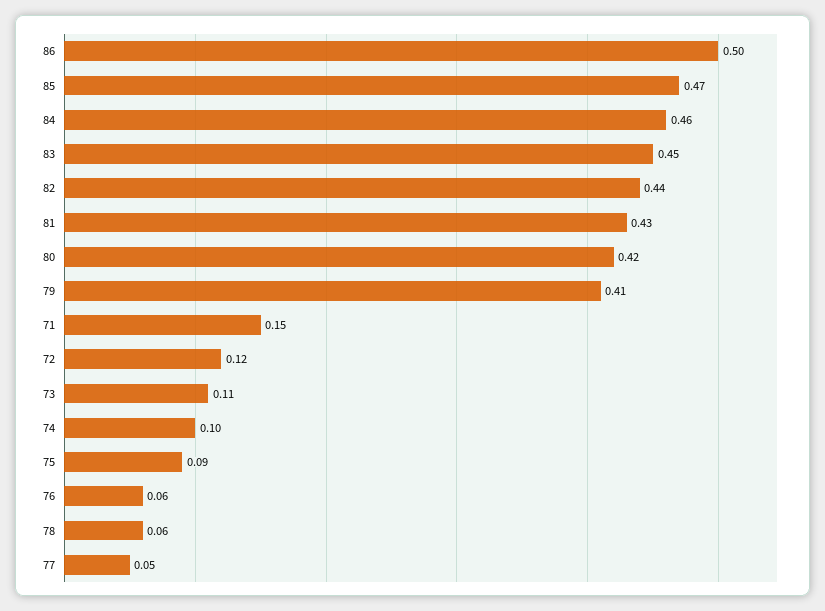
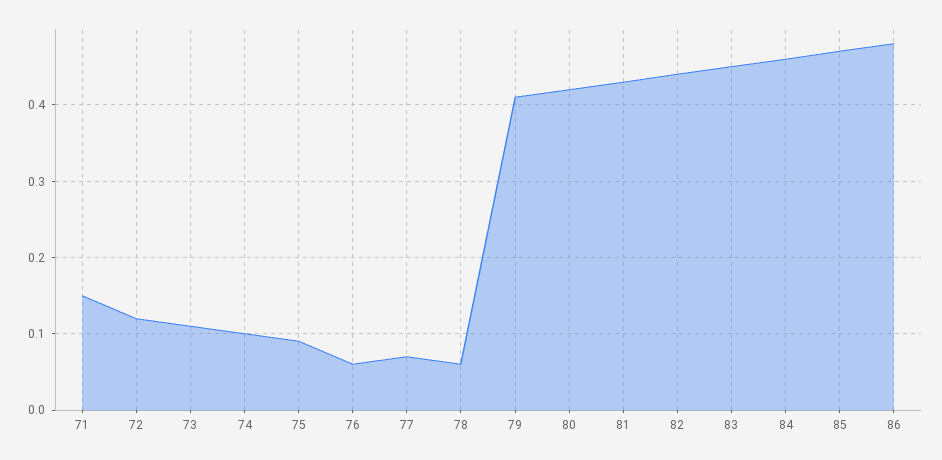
  {
-   "86": 0.5,
+   "86": 0.48,
    "85": 0.47,
    "84": 0.46,
    "83": 0.45,
    "82": 0.44,
    "81": 0.43,
    "80": 0.42,
    "79": 0.41,
    "71": 0.15,
    "72": 0.12,
    "73": 0.11,
    "74": 0.1,
    "75": 0.09,
    "76": 0.06,
    "78": 0.06,
-   "77": 0.05
+   "77": 0.07
  }

